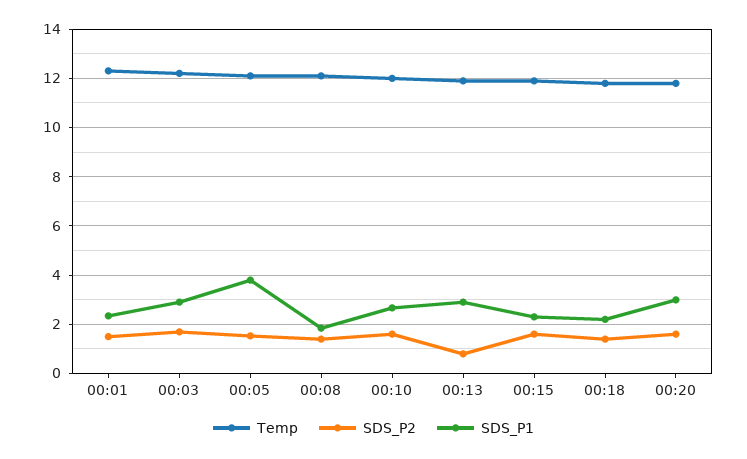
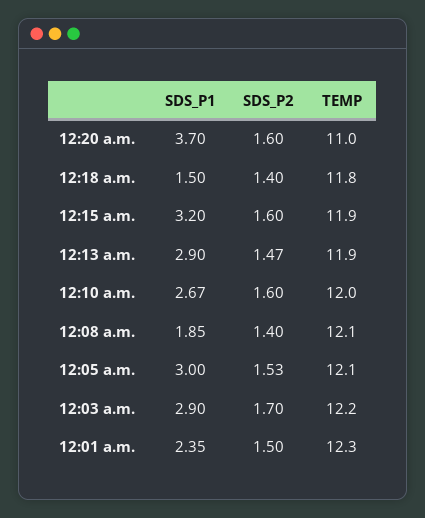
  {
    "Temp": {
      "00:01": 12.3,
      "00:03": 12.2,
      "00:05": 12.1,
      "00:08": 12.1,
      "00:10": 12,
      "00:13": 11.9,
      "00:15": 11.9,
      "00:18": 11.8,
-     "00:20": 11.75
+     "00:20": 11
    },
    "SDS_P2": {
      "00:01": 1.5,
      "00:03": 1.7,
      "00:05": 1.53,
      "00:08": 1.4,
      "00:10": 1.6,
-     "00:13": 0.75,
+     "00:13": 1.47,
      "00:15": 1.6,
      "00:18": 1.4,
      "00:20": 1.6
    },
    "SDS_P1": {
      "00:01": 2.35,
      "00:03": 2.9,
-     "00:05": 3.75,
+     "00:05": 3,
      "00:08": 1.85,
      "00:10": 2.67,
      "00:13": 2.9,
-     "00:15": 2.25,
+     "00:15": 3.2,
-     "00:18": 2.25,
+     "00:18": 1.5,
-     "00:20": 3
+     "00:20": 3.7
    }
  }

